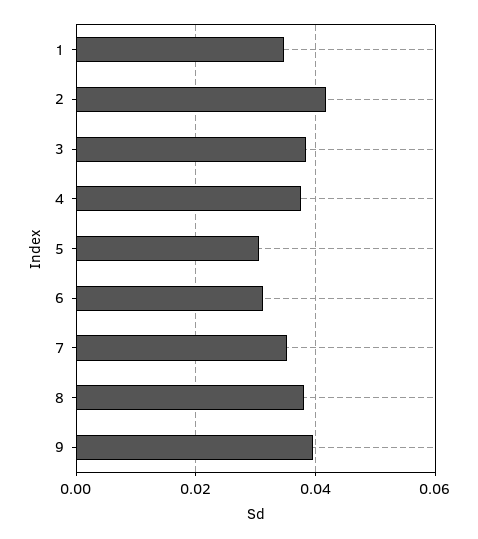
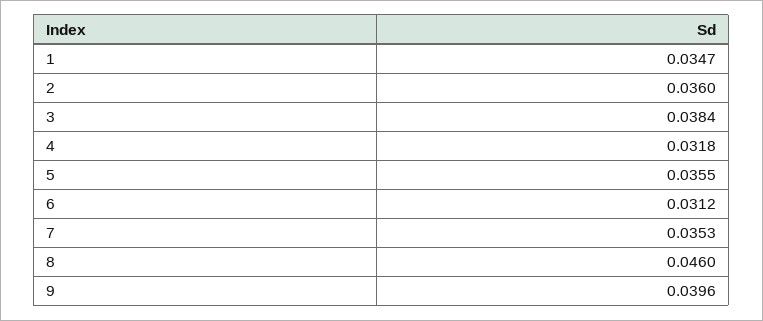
  {
    "1": 0.0347,
-   "2": 0.042,
+   "2": 0.036,
    "3": 0.0384,
-   "4": 0.038,
+   "4": 0.0318,
-   "5": 0.03,
+   "5": 0.0355,
    "6": 0.0312,
    "7": 0.0353,
-   "8": 0.038,
+   "8": 0.046,
    "9": 0.0396
  }

